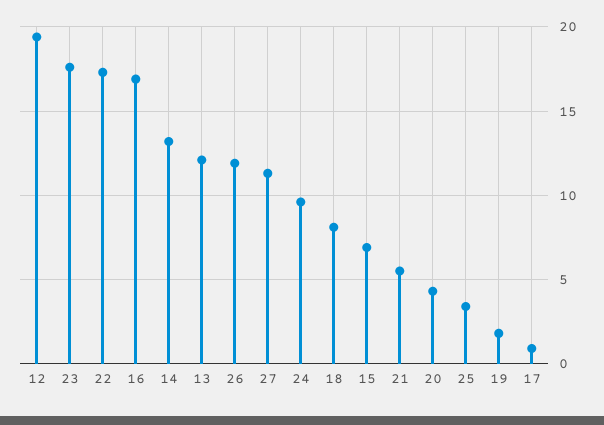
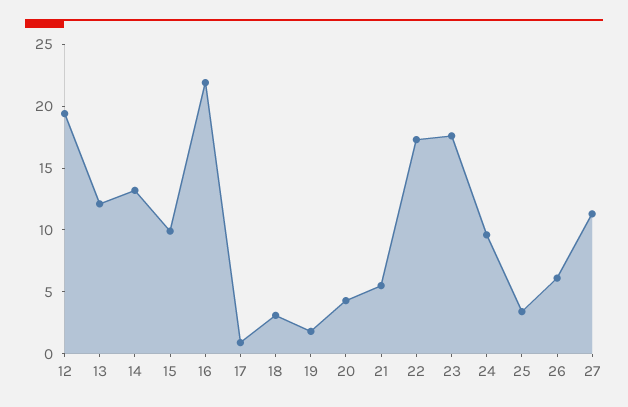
  {
    "12": 19.5,
    "23": 17.5,
    "22": 17.5,
-   "16": 17,
+   "16": 22,
    "14": 13,
    "13": 12,
-   "26": 12,
+   "26": 6,
    "27": 11.5,
    "24": 9.5,
-   "18": 8,
+   "18": 3,
-   "15": 7,
+   "15": 10,
    "21": 5.5,
    "20": 4.5,
    "25": 3.5,
    "19": 2,
    "17": 1
  }

